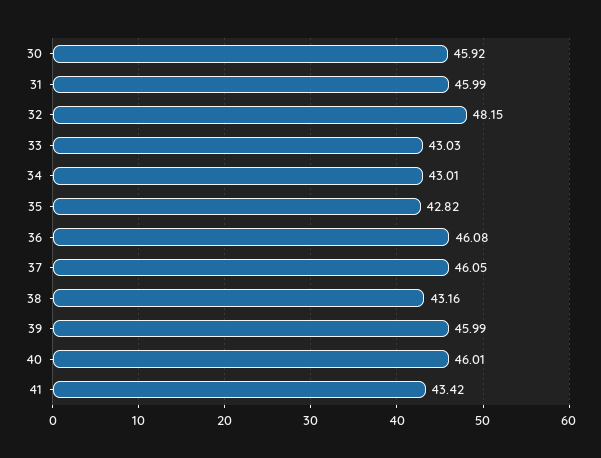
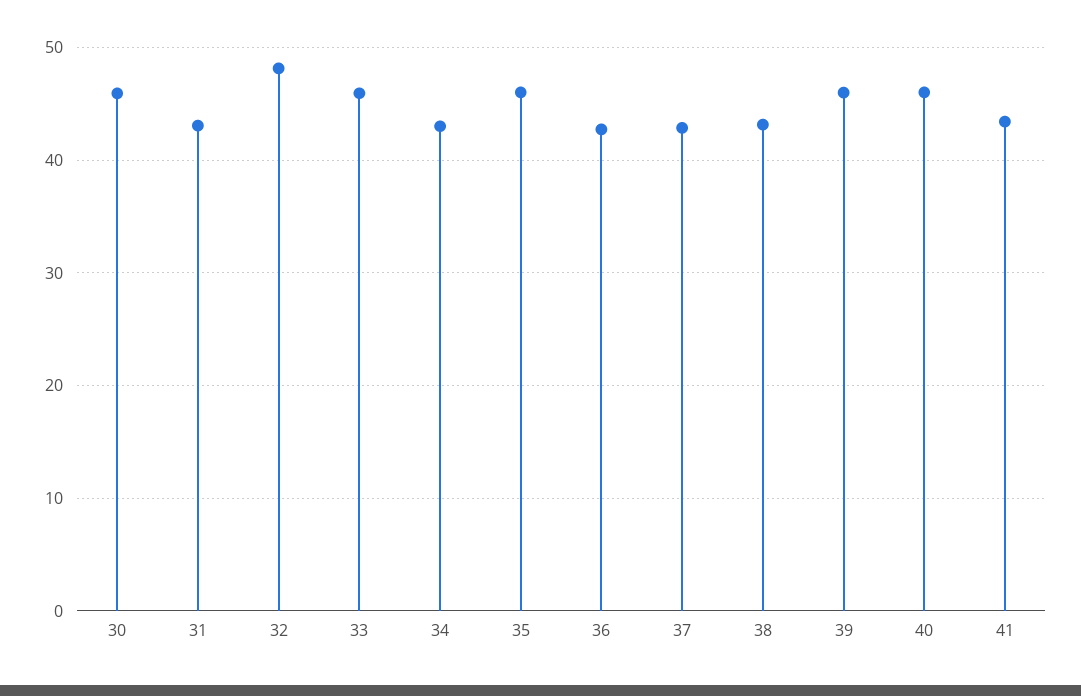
  {
    "30": 45.92,
-   "31": 45.99,
+   "31": 43,
    "32": 48.15,
-   "33": 43.03,
+   "33": 46,
    "34": 43.01,
-   "35": 42.82,
+   "35": 46,
-   "36": 46.08,
+   "36": 43,
-   "37": 46.05,
+   "37": 43,
    "38": 43.16,
    "39": 45.99,
    "40": 46.01,
    "41": 43.42
  }

